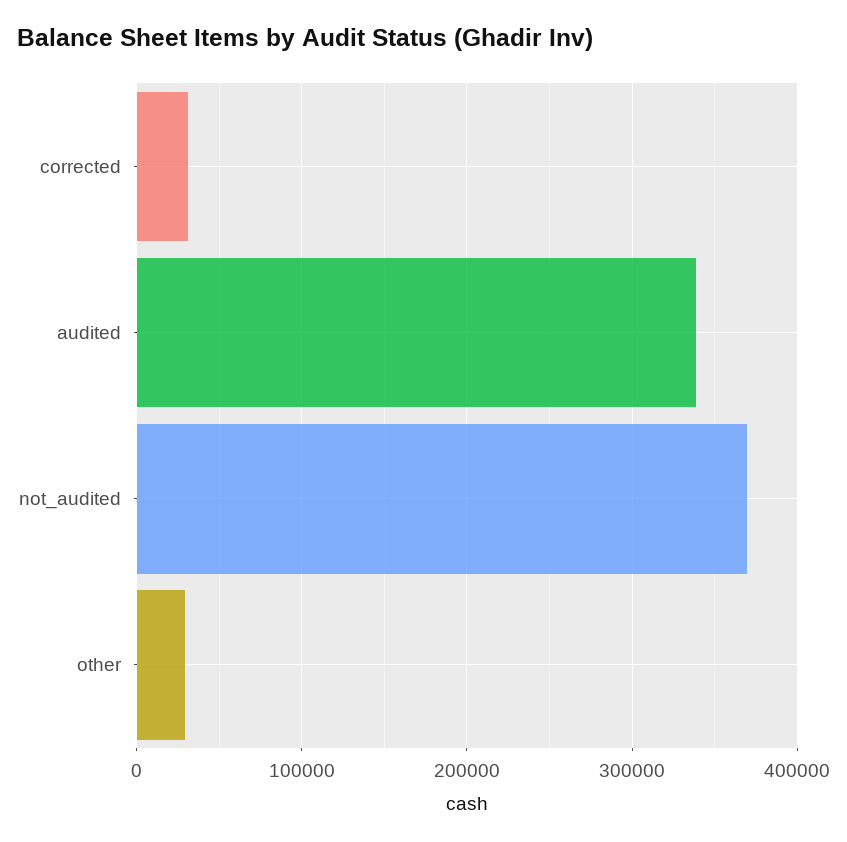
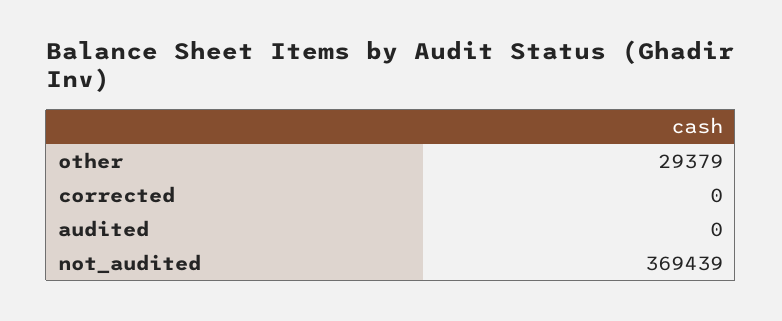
  {
-   "corrected": 30000,
+   "corrected": 0,
-   "audited": 340000,
+   "audited": 0,
    "not_audited": 369439,
    "other": 29379
  }

